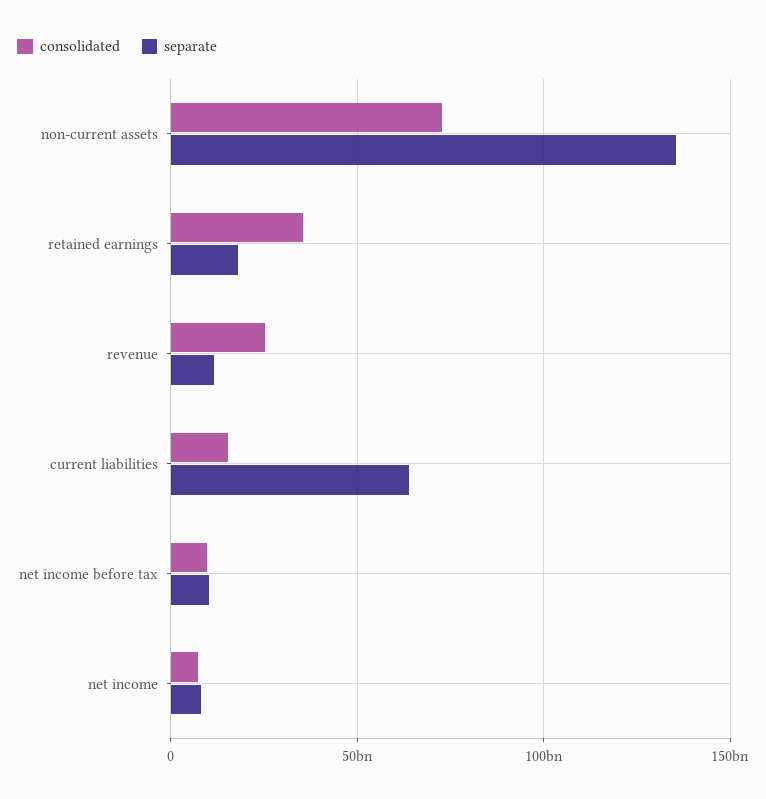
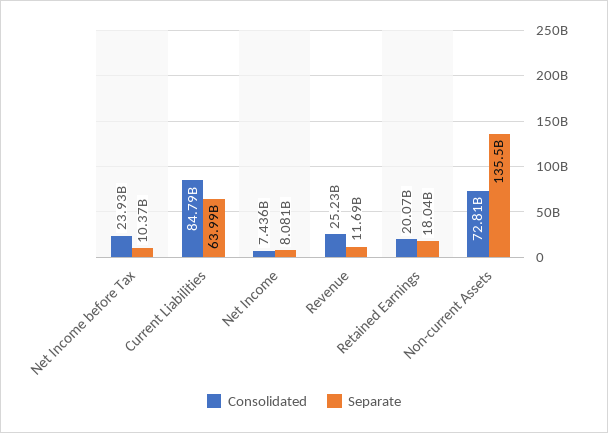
  {
    "consolidated": {
      "non-current assets": 72810000000,
-     "retained earnings": 35000000000,
+     "retained earnings": 20070000000,
      "revenue": 25230000000,
-     "current liabilities": 15000000000,
+     "current liabilities": 84790000000,
-     "net income before tax": 10000000000,
+     "net income before tax": 23930000000,
      "net income": 7436000000
    },
    "separate": {
      "non-current assets": 135500000000,
      "retained earnings": 18040000000,
      "revenue": 11690000000,
      "current liabilities": 63990000000,
      "net income before tax": 10370000000,
      "net income": 8081000000
    }
  }

